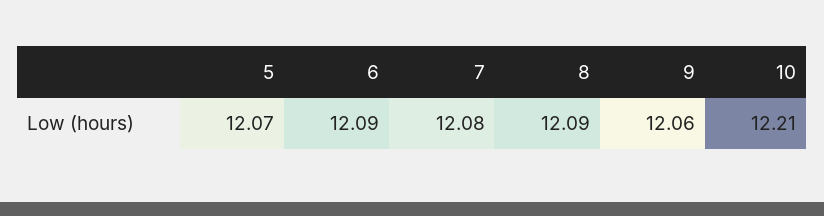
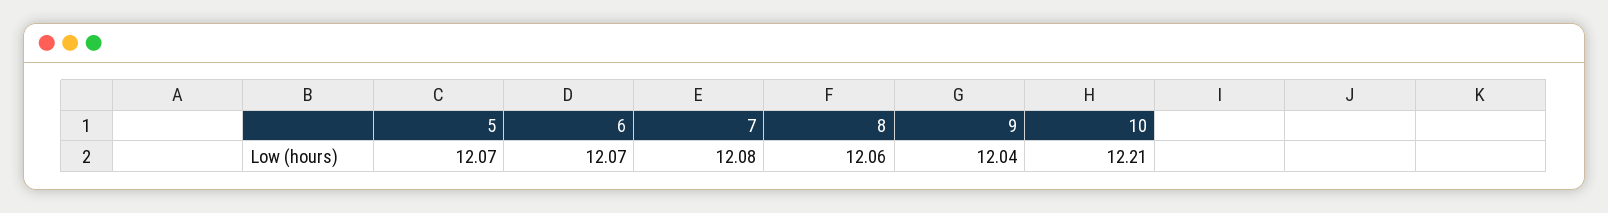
  {
    "5": 12.07,
-   "6": 12.09,
+   "6": 12.07,
    "7": 12.08,
-   "8": 12.09,
+   "8": 12.06,
-   "9": 12.06,
+   "9": 12.04,
    "10": 12.21
  }

